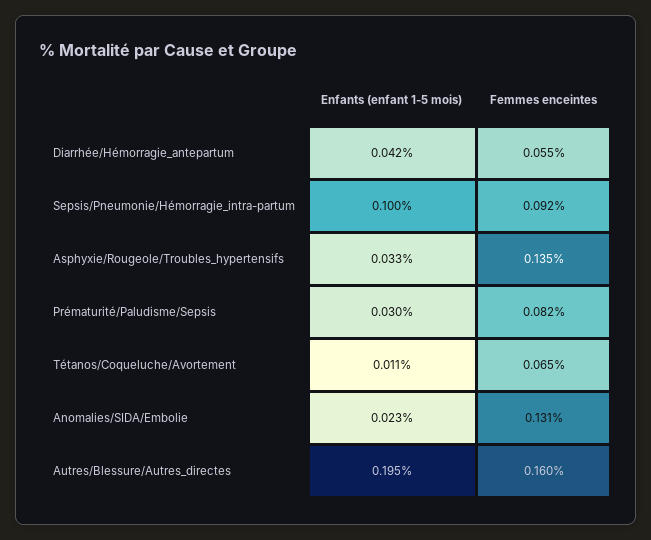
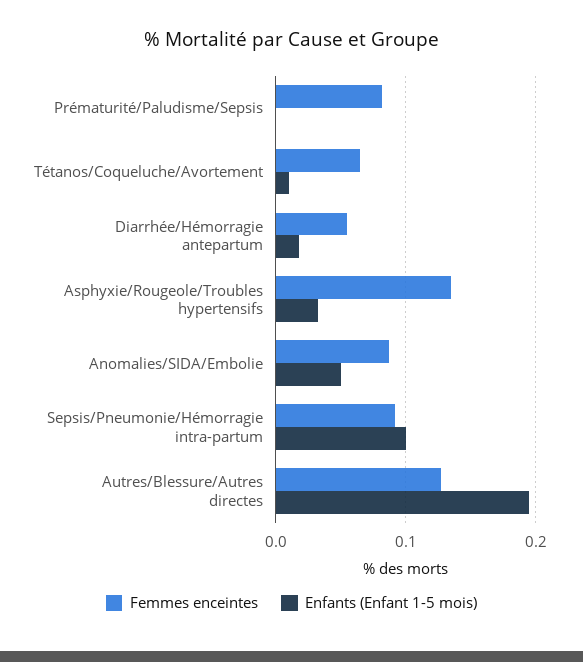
  {
    "Enfants (enfant 1-5 mois)": {
-     "Diarrhée/Hémorragie_antepartum": 0.042,
+     "Diarrhée/Hémorragie_antepartum": 0.02,
      "Sepsis/Pneumonie/Hémorragie_intra-partum": 0.1,
      "Asphyxie/Rougeole/Troubles_hypertensifs": 0.033,
-     "Prématurité/Paludisme/Sepsis": 0.03,
+     "Prématurité/Paludisme/Sepsis": 0,
      "Tétanos/Coqueluche/Avortement": 0.011,
-     "Anomalies/SIDA/Embolie": 0.023,
+     "Anomalies/SIDA/Embolie": 0.05,
      "Autres/Blessure/Autres_directes": 0.195
    },
    "Femmes enceintes": {
      "Diarrhée/Hémorragie_antepartum": 0.055,
      "Sepsis/Pneumonie/Hémorragie_intra-partum": 0.092,
      "Asphyxie/Rougeole/Troubles_hypertensifs": 0.135,
      "Prématurité/Paludisme/Sepsis": 0.082,
      "Tétanos/Coqueluche/Avortement": 0.065,
-     "Anomalies/SIDA/Embolie": 0.131,
+     "Anomalies/SIDA/Embolie": 0.09,
-     "Autres/Blessure/Autres_directes": 0.16
+     "Autres/Blessure/Autres_directes": 0.13
    }
  }

